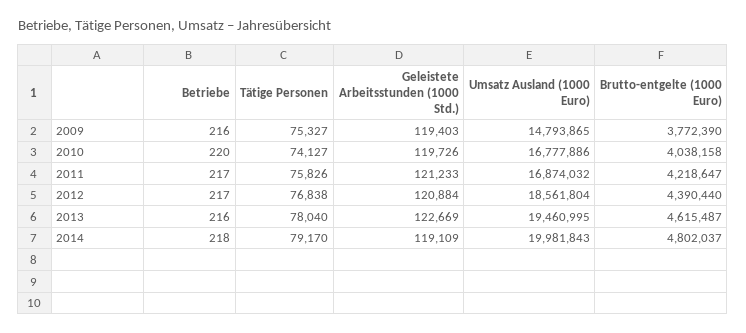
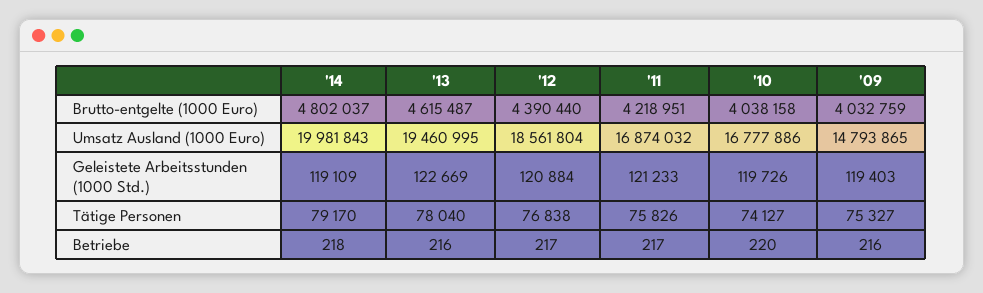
  {
    "Betriebe": {
      "2009": 216,
      "2010": 220,
      "2011": 217,
      "2012": 217,
      "2013": 216,
      "2014": 218
    },
    "Tätige Personen": {
      "2009": 75327,
      "2010": 74127,
      "2011": 75826,
      "2012": 76838,
      "2013": 78040,
      "2014": 79170
    },
    "Geleistete Arbeitsstunden (1000 Std.)": {
      "2009": 119403,
      "2010": 119726,
      "2011": 121233,
      "2012": 120884,
      "2013": 122669,
      "2014": 119109
    },
    "Umsatz Ausland (1000 Euro)": {
      "2009": 14793865,
      "2010": 16777886,
      "2011": 16874032,
      "2012": 18561804,
      "2013": 19460995,
      "2014": 19981843
    },
    "Brutto-entgelte (1000 Euro)": {
-     "2009": 3772390,
+     "2009": 4032759,
      "2010": 4038158,
-     "2011": 4218647,
+     "2011": 4218951,
      "2012": 4390440,
      "2013": 4615487,
      "2014": 4802037
    }
  }

